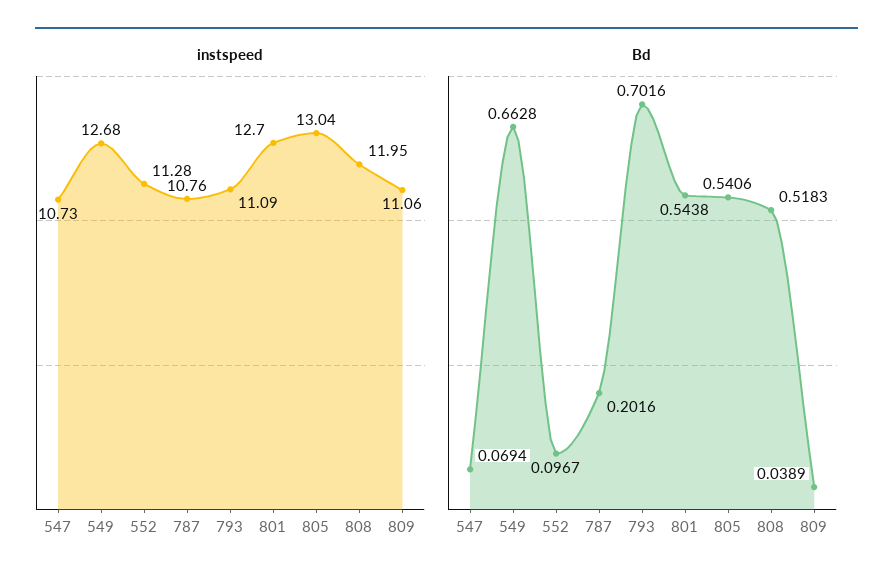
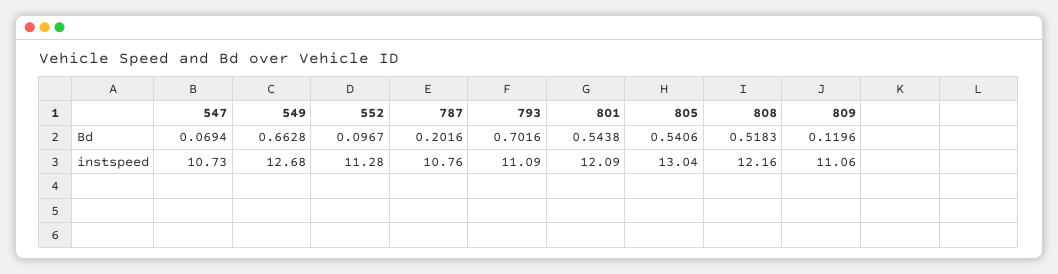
  {
    "instspeed": {
      "547": 10.73,
      "549": 12.68,
      "552": 11.28,
      "787": 10.76,
      "793": 11.09,
-     "801": 12.7,
+     "801": 12.09,
      "805": 13.04,
-     "808": 11.95,
+     "808": 12.16,
      "809": 11.06
    },
    "Bd": {
      "547": 0.0694,
      "549": 0.6628,
      "552": 0.0967,
      "787": 0.2016,
      "793": 0.7016,
      "801": 0.5438,
      "805": 0.5406,
      "808": 0.5183,
-     "809": 0.0389
+     "809": 0.1196
    }
  }

